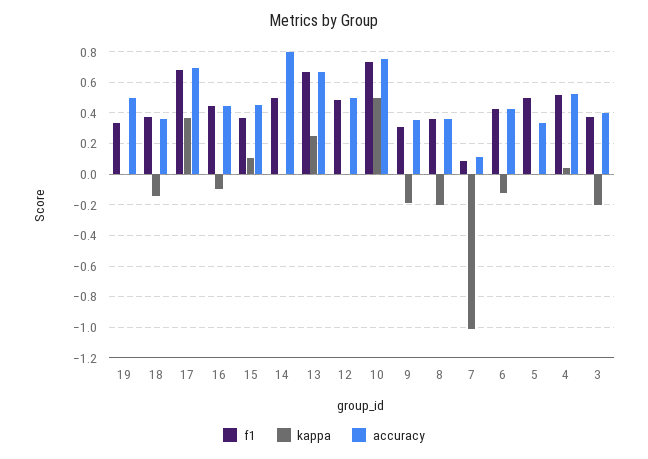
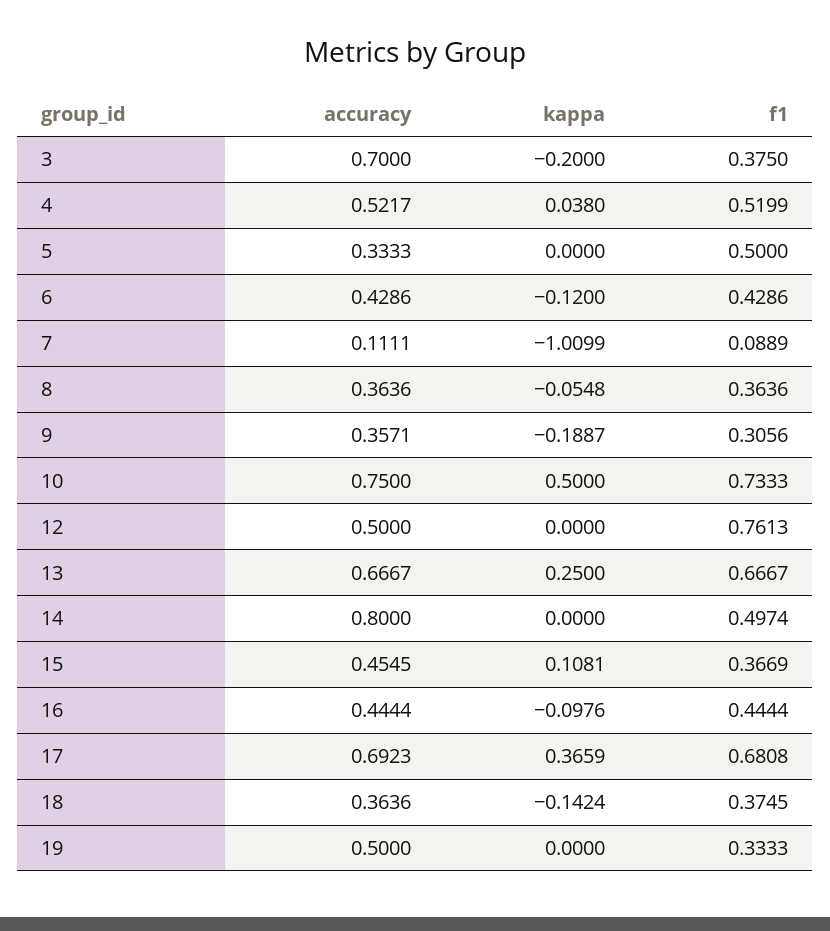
  {
    "f1": {
      "19": 0.3333,
      "18": 0.3745,
      "17": 0.6808,
      "16": 0.4444,
      "15": 0.3669,
      "14": 0.4974,
      "13": 0.6667,
-     "12": 0.5,
+     "12": 0.7613,
      "10": 0.7333,
      "9": 0.3056,
      "8": 0.3636,
      "7": 0.0889,
      "6": 0.4286,
      "5": 0.5,
      "4": 0.5199,
      "3": 0.375
    },
    "kappa": {
      "19": 0,
      "18": -0.1424,
      "17": 0.3659,
      "16": -0.0976,
      "15": 0.1081,
      "14": 0,
      "13": 0.25,
      "12": 0,
      "10": 0.5,
      "9": -0.1887,
-     "8": -0.2,
+     "8": -0.0548,
      "7": -1.0099,
      "6": -0.12,
      "5": 0,
      "4": 0.038,
      "3": -0.2
    },
    "accuracy": {
      "19": 0.5,
      "18": 0.3636,
      "17": 0.6923,
      "16": 0.4444,
      "15": 0.4545,
      "14": 0.8,
      "13": 0.6667,
      "12": 0.5,
      "10": 0.75,
      "9": 0.3571,
      "8": 0.3636,
      "7": 0.1111,
      "6": 0.4286,
      "5": 0.3333,
      "4": 0.5217,
-     "3": 0.4
+     "3": 0.7
    }
  }

